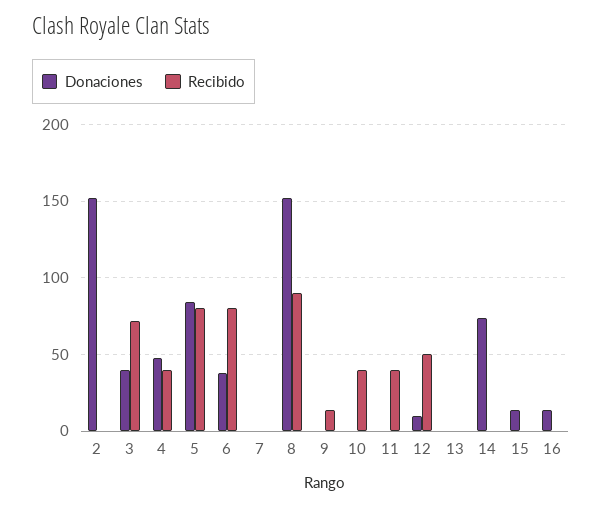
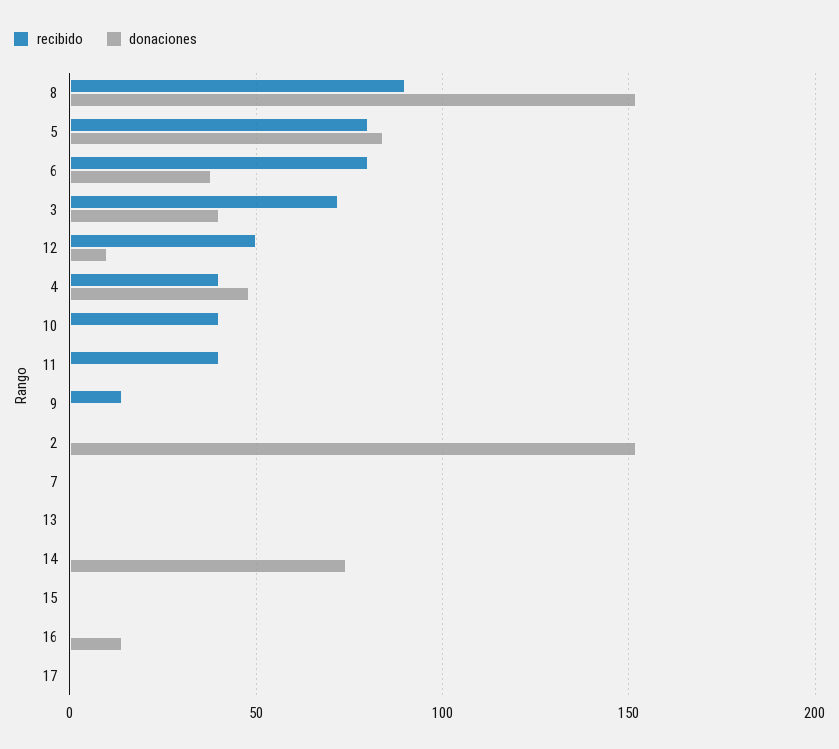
  {
    "Donaciones": {
      "2": 150,
      "3": 40,
      "4": 50,
      "5": 85,
      "6": 40,
      "7": 0,
      "8": 150,
      "9": 0,
      "10": 0,
      "11": 0,
      "12": 10,
      "13": 0,
      "14": 75,
-     "15": 15,
+     "15": 0,
-     "16": 15
+     "16": 15,
+     "17": 0
    },
    "Recibido": {
      "2": 0,
      "3": 70,
      "4": 40,
      "5": 80,
      "6": 80,
      "7": 0,
      "8": 90,
      "9": 15,
      "10": 40,
      "11": 40,
      "12": 50,
      "13": 0,
      "14": 0,
      "15": 0,
-     "16": 0
+     "16": 0,
+     "17": 0
    }
  }

